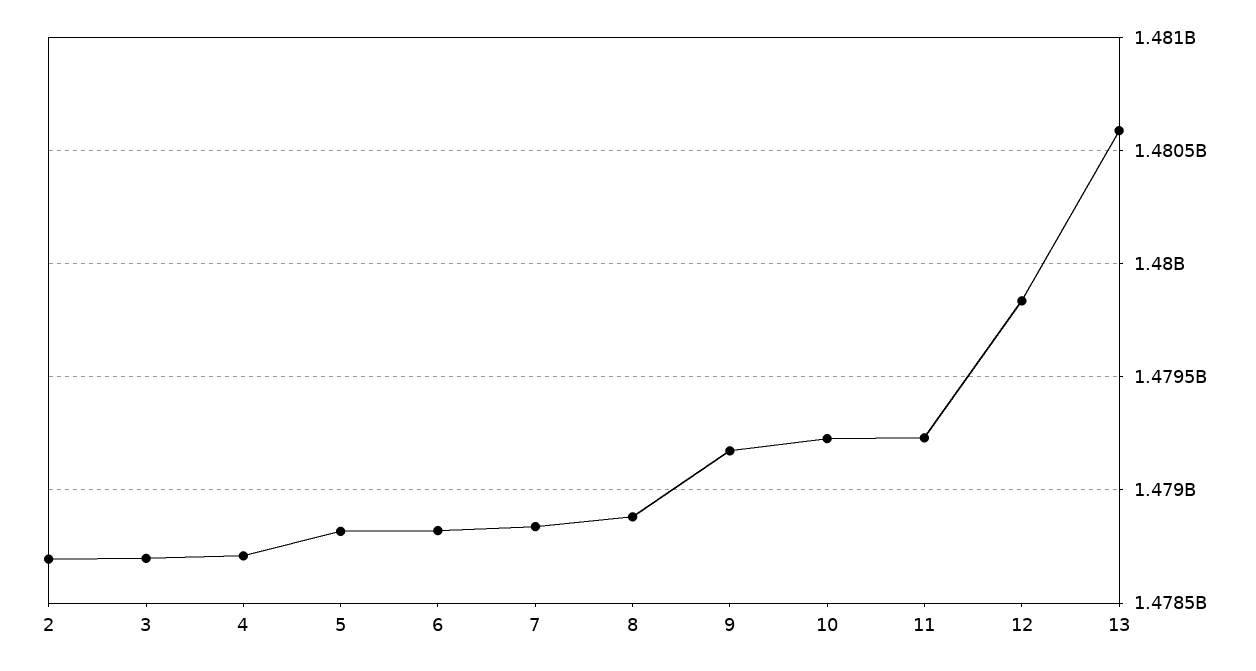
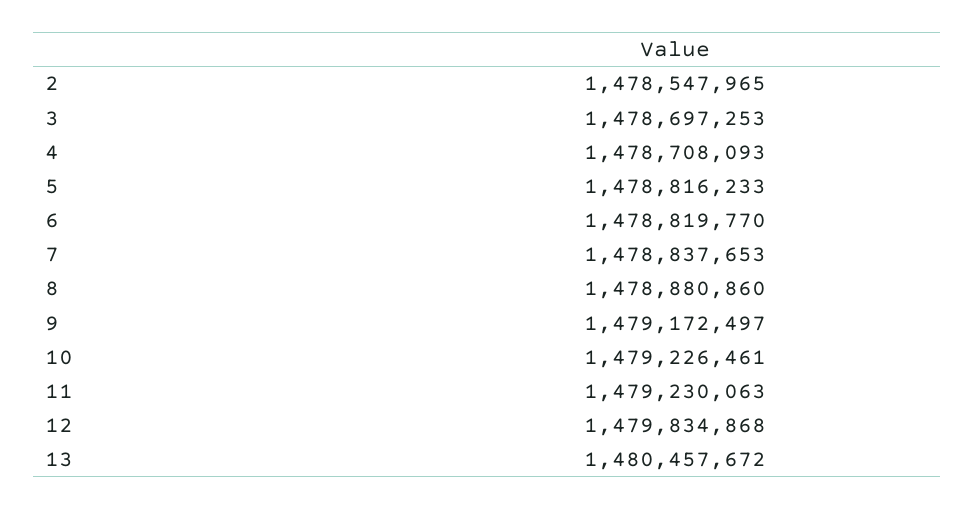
  {
-   "2": 1478700000,
+   "2": 1478547965,
    "3": 1478697253,
    "4": 1478708093,
    "5": 1478816233,
    "6": 1478819770,
    "7": 1478837653,
    "8": 1478880860,
    "9": 1479172497,
    "10": 1479226461,
    "11": 1479230063,
    "12": 1479834868,
-   "13": 1480600000
+   "13": 1480457672
  }

